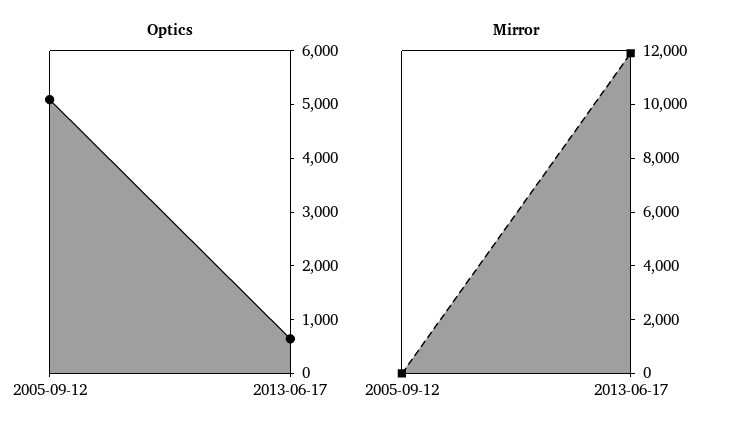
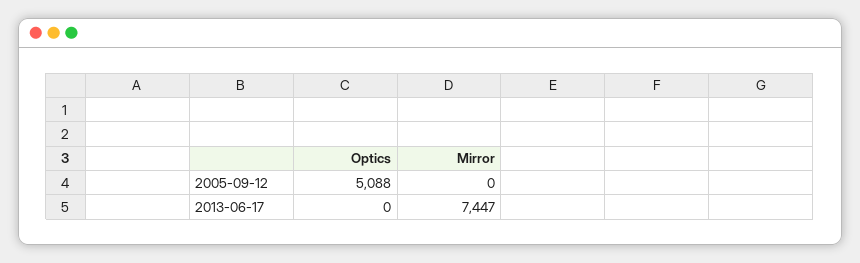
  {
    "Optics": {
      "2005-09-12": 5088,
-     "2013-06-17": 600
+     "2013-06-17": 0
    },
    "Mirror": {
      "2005-09-12": 0,
-     "2013-06-17": 12000
+     "2013-06-17": 7447
    }
  }

